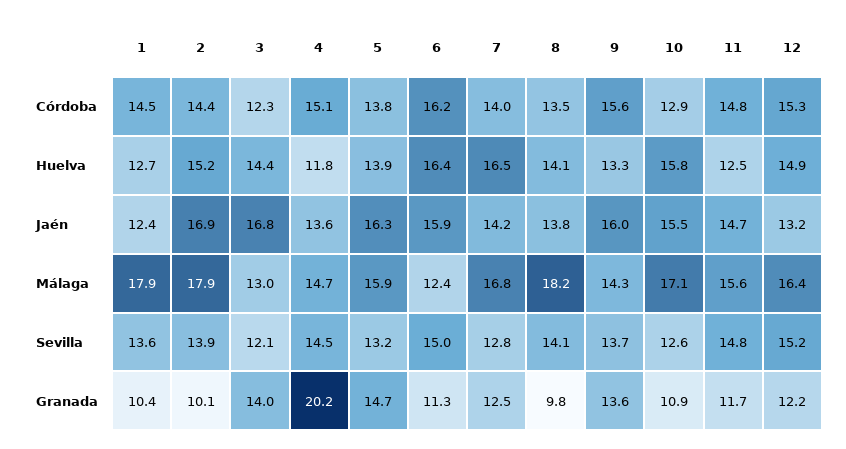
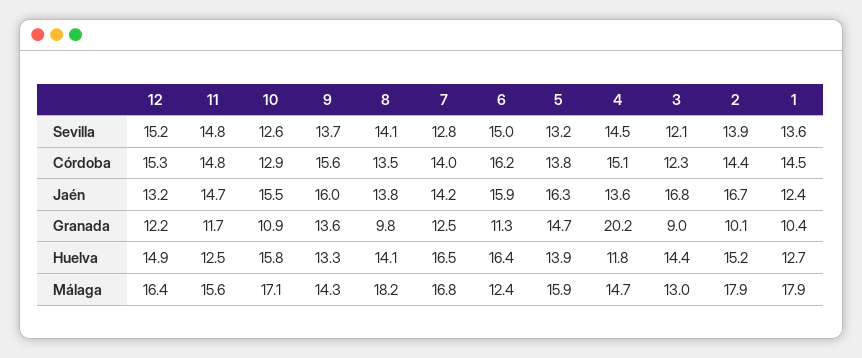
  {
    "1": {
      "Córdoba": 14.5,
      "Huelva": 12.7,
      "Jaén": 12.4,
      "Málaga": 17.9,
      "Sevilla": 13.6,
      "Granada": 10.4
    },
    "2": {
      "Córdoba": 14.4,
      "Huelva": 15.2,
-     "Jaén": 16.9,
+     "Jaén": 16.7,
      "Málaga": 17.9,
      "Sevilla": 13.9,
      "Granada": 10.1
    },
    "3": {
      "Córdoba": 12.3,
      "Huelva": 14.4,
      "Jaén": 16.8,
      "Málaga": 13,
      "Sevilla": 12.1,
-     "Granada": 14
+     "Granada": 9
    },
    "4": {
      "Córdoba": 15.1,
      "Huelva": 11.8,
      "Jaén": 13.6,
      "Málaga": 14.7,
      "Sevilla": 14.5,
      "Granada": 20.2
    },
    "5": {
      "Córdoba": 13.8,
      "Huelva": 13.9,
      "Jaén": 16.3,
      "Málaga": 15.9,
      "Sevilla": 13.2,
      "Granada": 14.7
    },
    "6": {
      "Córdoba": 16.2,
      "Huelva": 16.4,
      "Jaén": 15.9,
      "Málaga": 12.4,
      "Sevilla": 15,
      "Granada": 11.3
    },
    "7": {
      "Córdoba": 14,
      "Huelva": 16.5,
      "Jaén": 14.2,
      "Málaga": 16.8,
      "Sevilla": 12.8,
      "Granada": 12.5
    },
    "8": {
      "Córdoba": 13.5,
      "Huelva": 14.1,
      "Jaén": 13.8,
      "Málaga": 18.2,
      "Sevilla": 14.1,
      "Granada": 9.8
    },
    "9": {
      "Córdoba": 15.6,
      "Huelva": 13.3,
      "Jaén": 16,
      "Málaga": 14.3,
      "Sevilla": 13.7,
      "Granada": 13.6
    },
    "10": {
      "Córdoba": 12.9,
      "Huelva": 15.8,
      "Jaén": 15.5,
      "Málaga": 17.1,
      "Sevilla": 12.6,
      "Granada": 10.9
    },
    "11": {
      "Córdoba": 14.8,
      "Huelva": 12.5,
      "Jaén": 14.7,
      "Málaga": 15.6,
      "Sevilla": 14.8,
      "Granada": 11.7
    },
    "12": {
      "Córdoba": 15.3,
      "Huelva": 14.9,
      "Jaén": 13.2,
      "Málaga": 16.4,
      "Sevilla": 15.2,
      "Granada": 12.2
    }
  }

